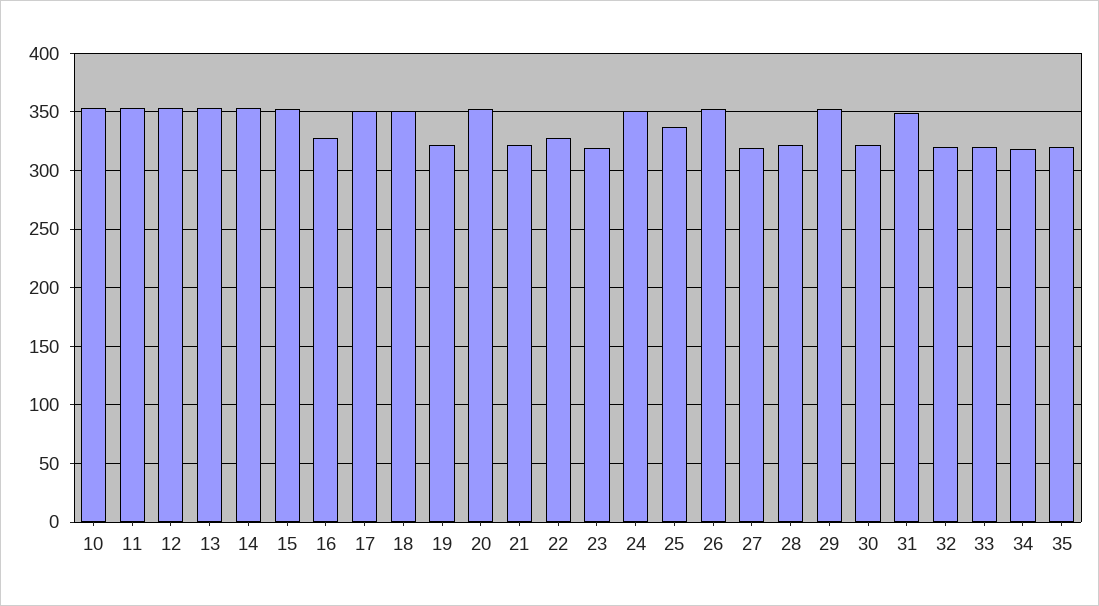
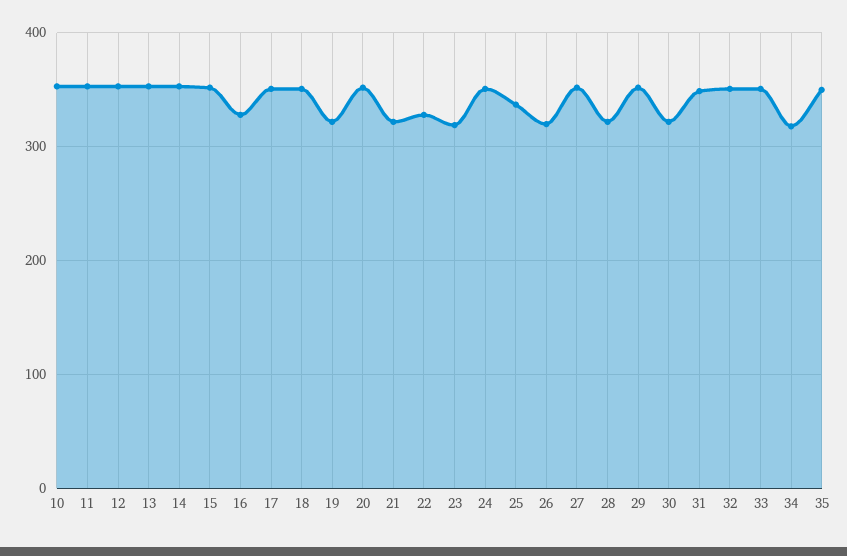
  {
    "10": 350,
    "11": 350,
    "12": 350,
    "13": 350,
    "14": 350,
    "15": 350,
    "16": 330,
    "17": 350,
    "18": 350,
    "19": 320,
    "20": 350,
    "21": 320,
    "22": 330,
    "23": 320,
    "24": 350,
    "25": 340,
-   "26": 350,
+   "26": 320,
-   "27": 320,
+   "27": 350,
    "28": 320,
    "29": 350,
    "30": 320,
    "31": 350,
-   "32": 320,
+   "32": 350,
-   "33": 320,
+   "33": 350,
    "34": 320,
-   "35": 320
+   "35": 350
  }

